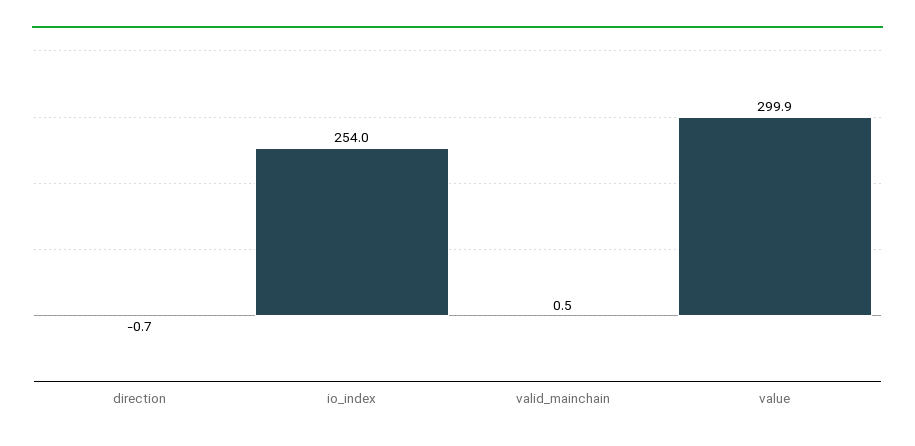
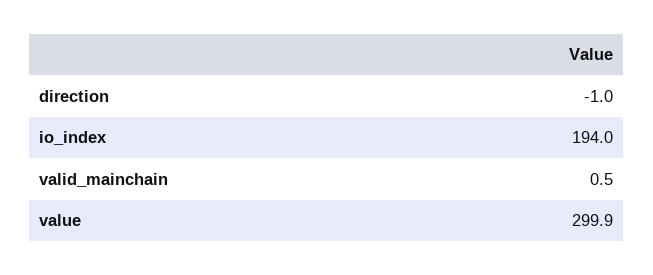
  {
-   "direction": -0.7,
+   "direction": -1,
-   "io_index": 254,
+   "io_index": 194,
    "valid_mainchain": 0.5,
    "value": 299.9
  }

